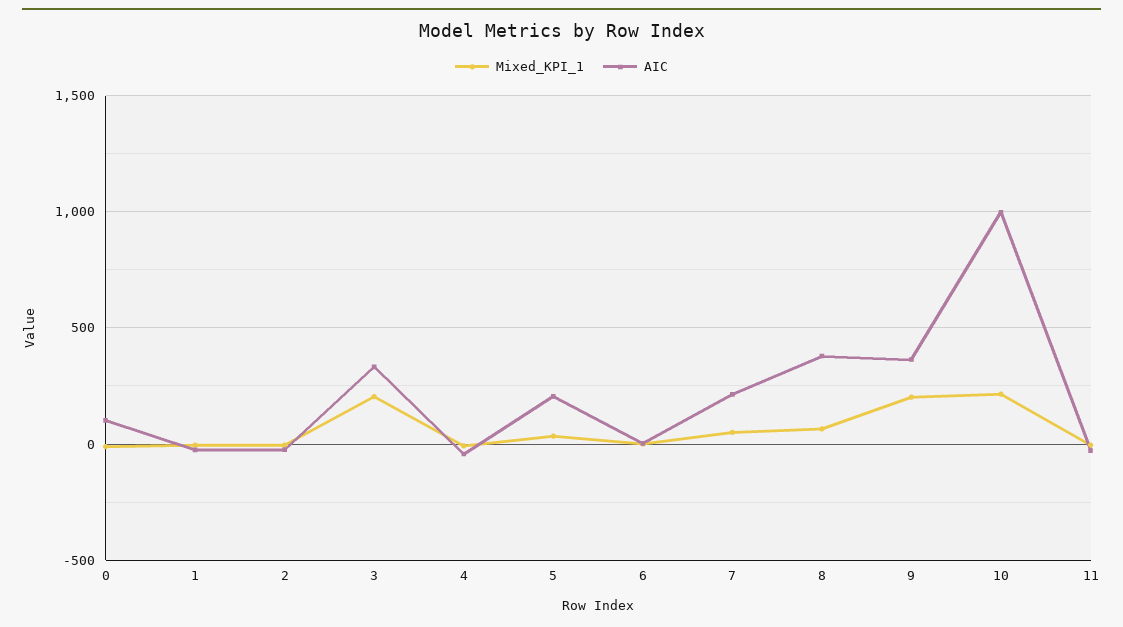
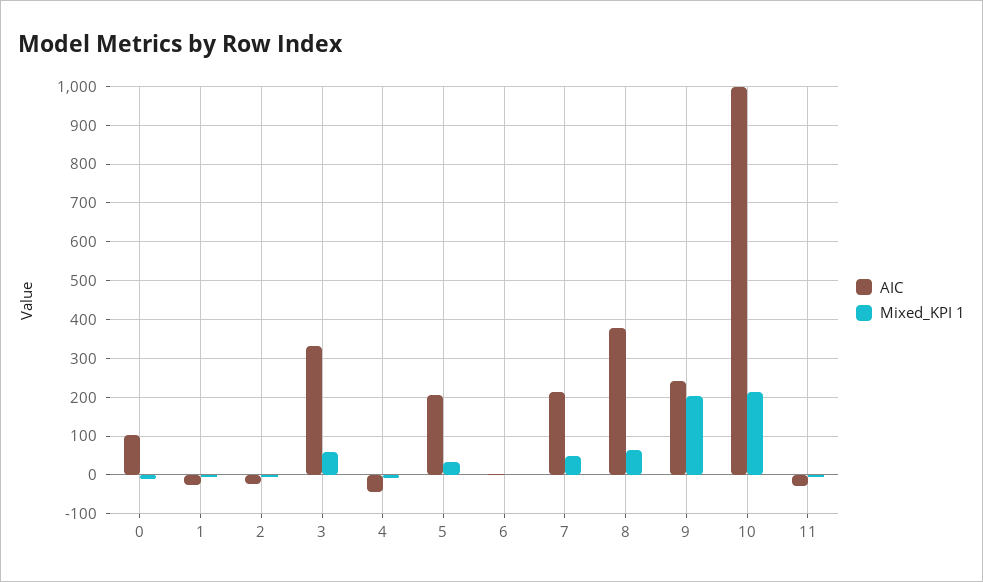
  {
    "Mixed_KPI_1": {
      "0": -20,
      "1": 0,
      "2": 0,
-     "3": 200,
+     "3": 60,
      "4": 0,
      "5": 40,
      "6": 0,
      "7": 40,
      "8": 60,
      "9": 200,
      "10": 220,
      "11": 0
    },
    "AIC": {
      "0": 100,
      "1": -20,
      "2": -20,
      "3": 340,
      "4": -40,
      "5": 200,
      "6": 0,
      "7": 220,
      "8": 380,
-     "9": 350,
+     "9": 240,
      "10": 1000,
      "11": -20
    }
  }

